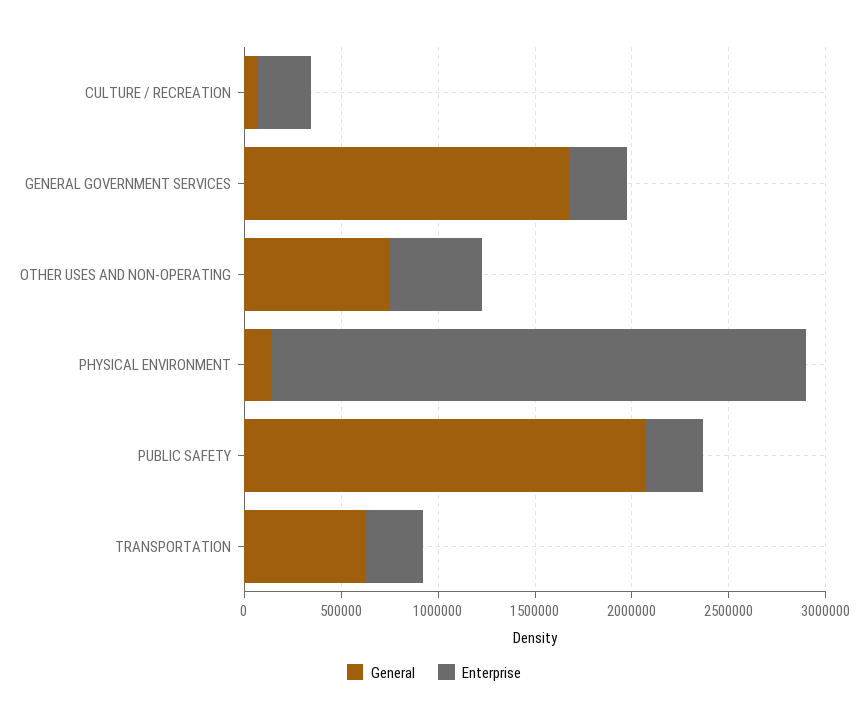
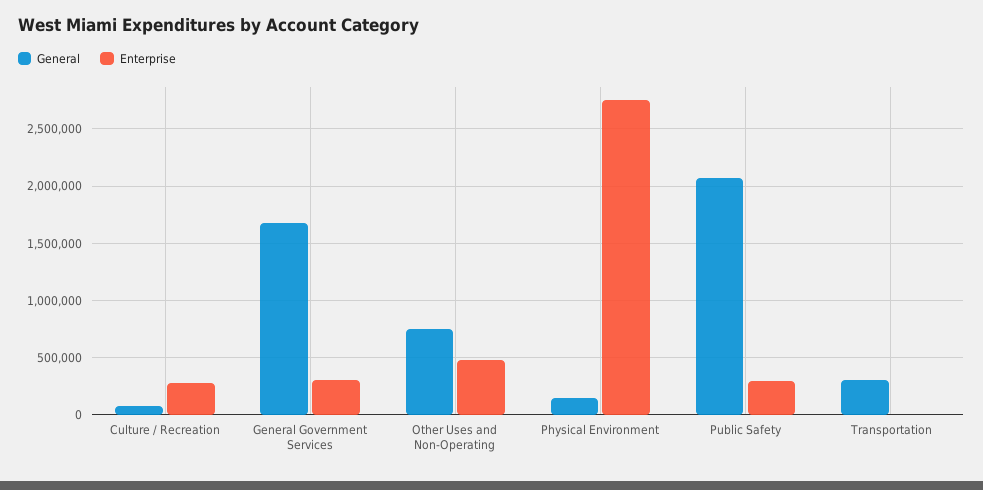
  {
    "General": {
      "CULTURE / RECREATION": 100000,
      "GENERAL GOVERNMENT SERVICES": 1700000,
      "OTHER USES AND NON-OPERATING": 700000,
      "PHYSICAL ENVIRONMENT": 100000,
      "PUBLIC SAFETY": 2100000,
-     "TRANSPORTATION": 600000
+     "TRANSPORTATION": 300000
    },
    "Enterprise": {
      "CULTURE / RECREATION": 300000,
      "GENERAL GOVERNMENT SERVICES": 300000,
      "OTHER USES AND NON-OPERATING": 500000,
      "PHYSICAL ENVIRONMENT": 2800000,
      "PUBLIC SAFETY": 300000,
-     "TRANSPORTATION": 300000
+     "TRANSPORTATION": 0
    }
  }

